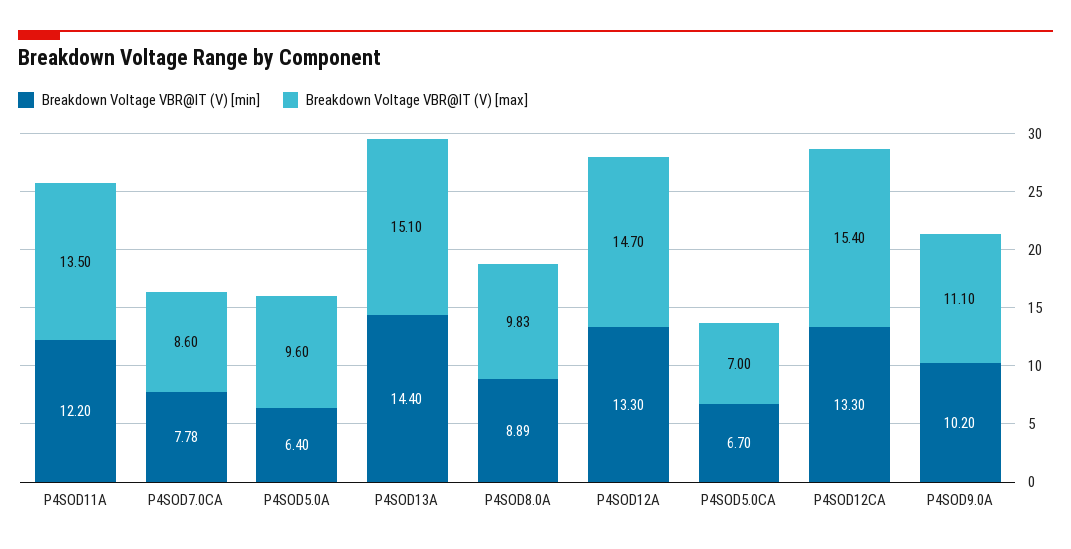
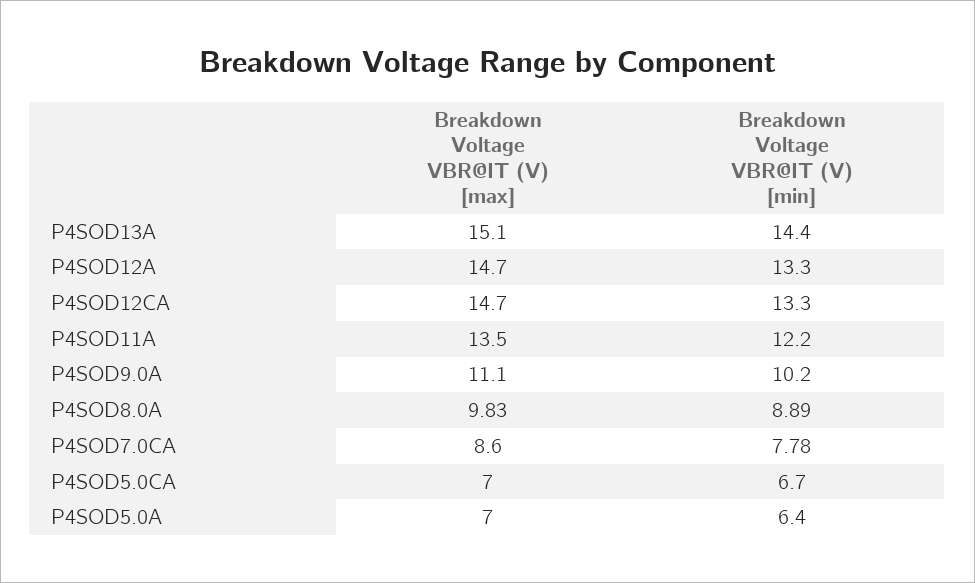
  {
    "Breakdown Voltage VBR@IT (V) [min]": {
      "P4SOD11A": 12.2,
      "P4SOD7.0CA": 7.78,
      "P4SOD5.0A": 6.4,
      "P4SOD13A": 14.4,
      "P4SOD8.0A": 8.89,
      "P4SOD12A": 13.3,
      "P4SOD5.0CA": 6.7,
      "P4SOD12CA": 13.3,
      "P4SOD9.0A": 10.2
    },
    "Breakdown Voltage VBR@IT (V) [max]": {
      "P4SOD11A": 13.5,
      "P4SOD7.0CA": 8.6,
-     "P4SOD5.0A": 9.6,
+     "P4SOD5.0A": 7,
      "P4SOD13A": 15.1,
      "P4SOD8.0A": 9.83,
      "P4SOD12A": 14.7,
      "P4SOD5.0CA": 7,
-     "P4SOD12CA": 15.4,
+     "P4SOD12CA": 14.7,
      "P4SOD9.0A": 11.1
    }
  }

